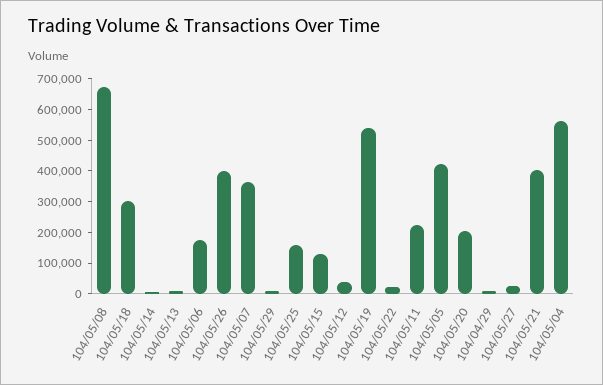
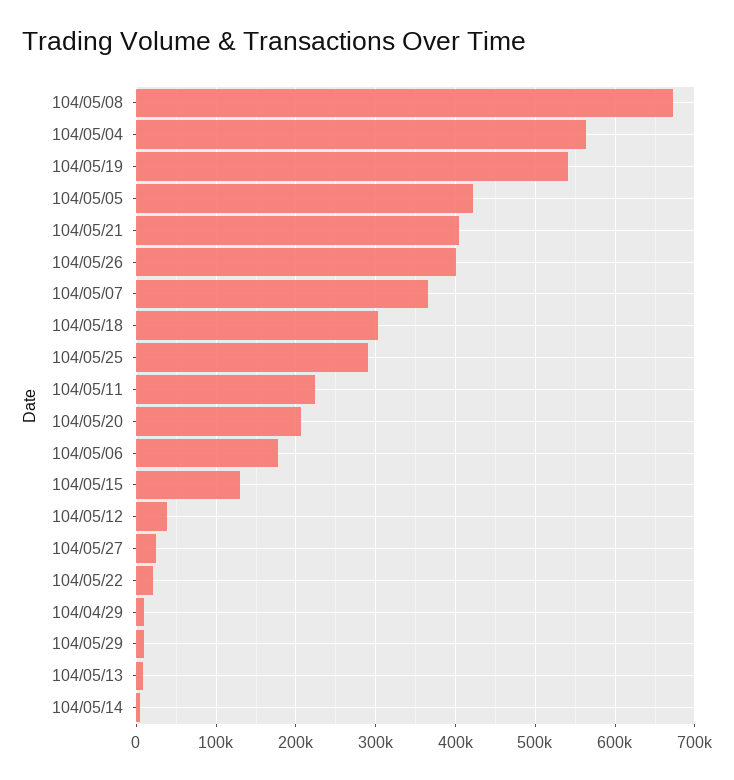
  {
    "104/05/08": 670000,
    "104/05/18": 300000,
    "104/05/14": 10000,
    "104/05/13": 10000,
    "104/05/06": 180000,
    "104/05/26": 400000,
    "104/05/07": 370000,
    "104/05/29": 10000,
-   "104/05/25": 150000,
+   "104/05/25": 290000,
    "104/05/15": 130000,
    "104/05/12": 40000,
    "104/05/19": 540000,
    "104/05/22": 20000,
    "104/05/11": 220000,
    "104/05/05": 420000,
    "104/05/20": 210000,
    "104/04/29": 10000,
    "104/05/27": 30000,
    "104/05/21": 400000,
    "104/05/04": 560000
  }

